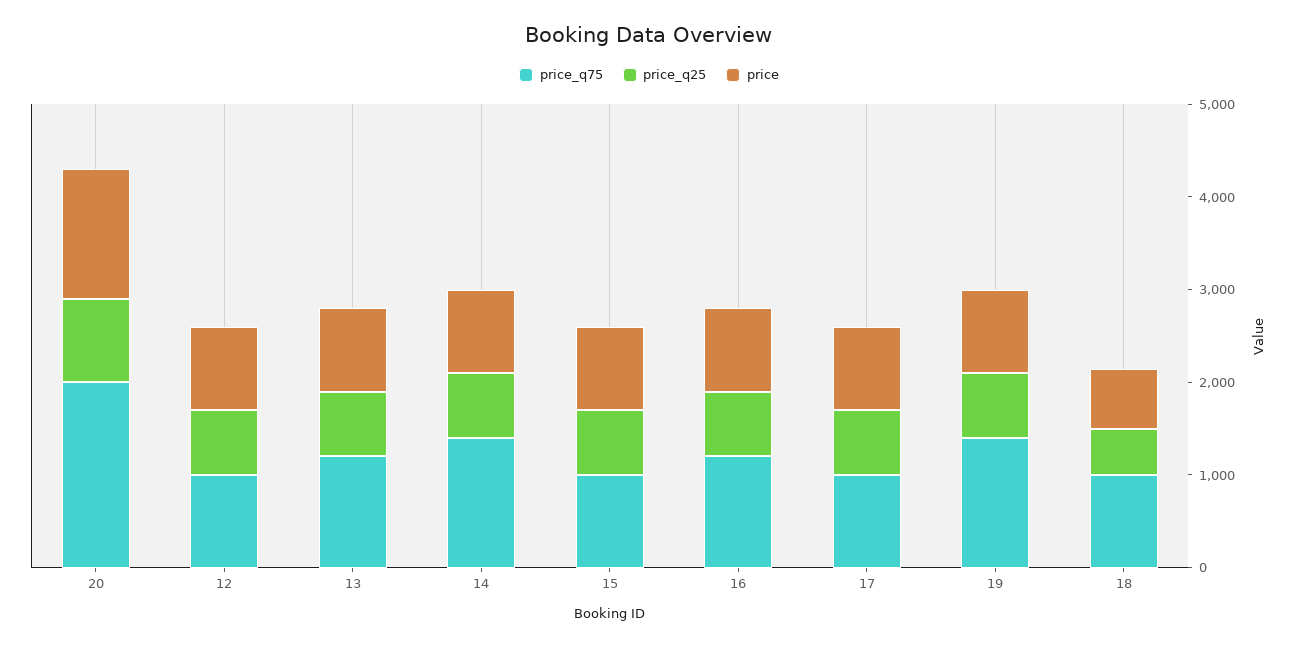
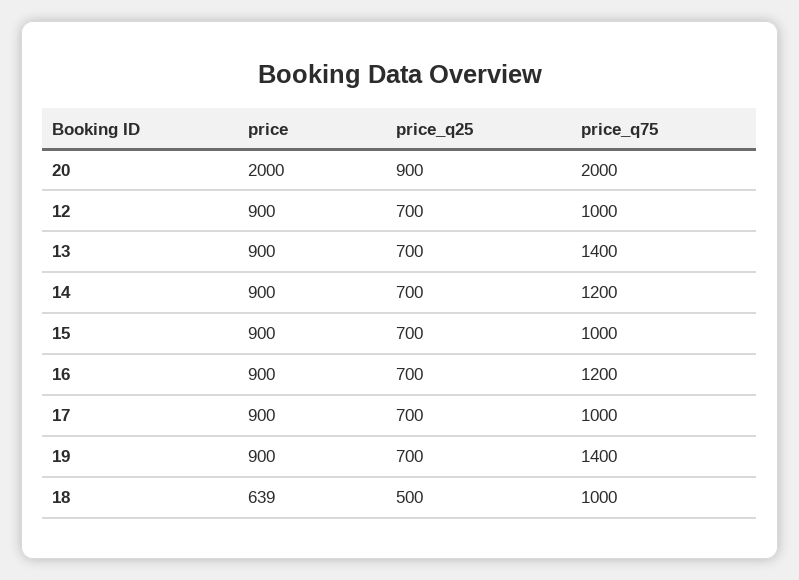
  {
    "price_q75": {
      "20": 2000,
      "12": 1000,
-     "13": 1200,
+     "13": 1400,
-     "14": 1400,
+     "14": 1200,
      "15": 1000,
      "16": 1200,
      "17": 1000,
      "19": 1400,
      "18": 1000
    },
    "price_q25": {
      "20": 900,
      "12": 700,
      "13": 700,
      "14": 700,
      "15": 700,
      "16": 700,
      "17": 700,
      "19": 700,
      "18": 500
    },
    "price": {
-     "20": 1400,
+     "20": 2000,
      "12": 900,
      "13": 900,
      "14": 900,
      "15": 900,
      "16": 900,
      "17": 900,
      "19": 900,
      "18": 639
    }
  }

